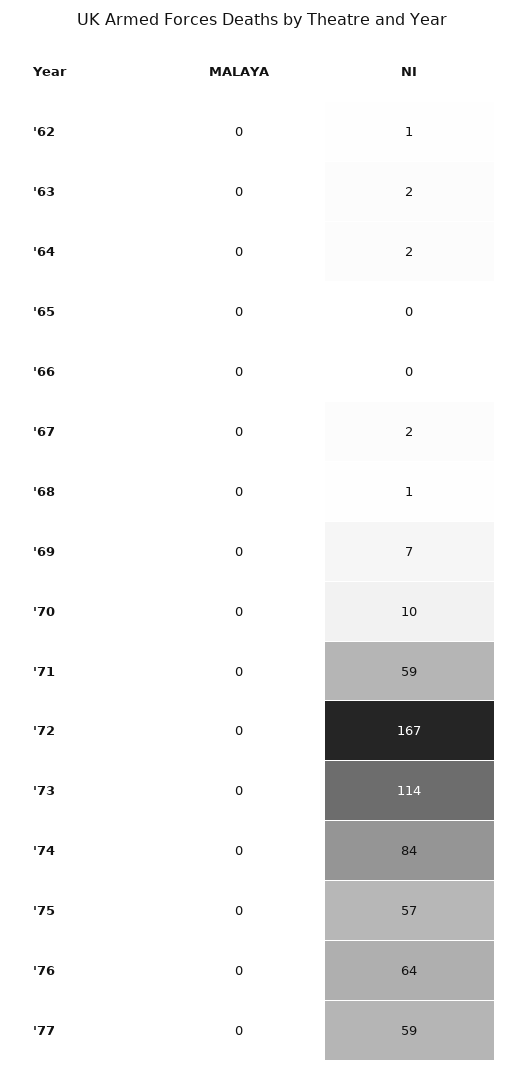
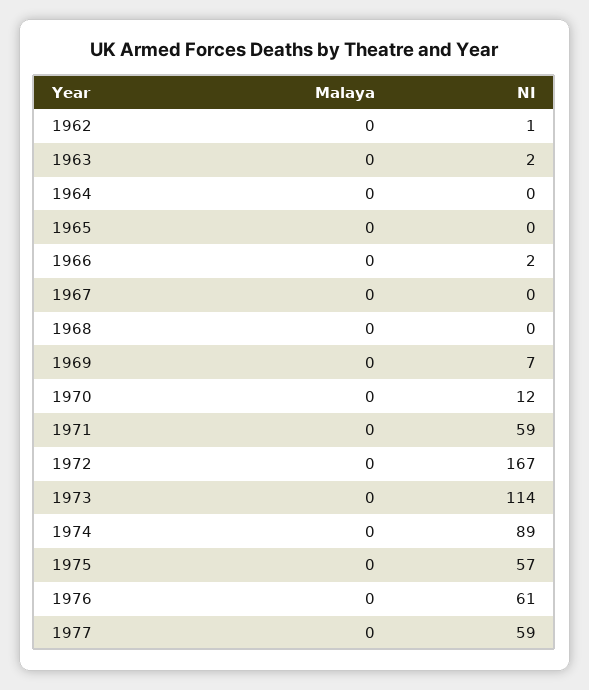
  {
    "MALAYA": {
      "'62": 0,
      "'63": 0,
      "'64": 0,
      "'65": 0,
      "'66": 0,
      "'67": 0,
      "'68": 0,
      "'69": 0,
      "'70": 0,
      "'71": 0,
      "'72": 0,
      "'73": 0,
      "'74": 0,
      "'75": 0,
      "'76": 0,
      "'77": 0
    },
    "NI": {
      "'62": 1,
      "'63": 2,
-     "'64": 2,
+     "'64": 0,
      "'65": 0,
-     "'66": 0,
+     "'66": 2,
-     "'67": 2,
+     "'67": 0,
-     "'68": 1,
+     "'68": 0,
      "'69": 7,
-     "'70": 10,
+     "'70": 12,
      "'71": 59,
      "'72": 167,
      "'73": 114,
-     "'74": 84,
+     "'74": 89,
      "'75": 57,
-     "'76": 64,
+     "'76": 61,
      "'77": 59
    }
  }

